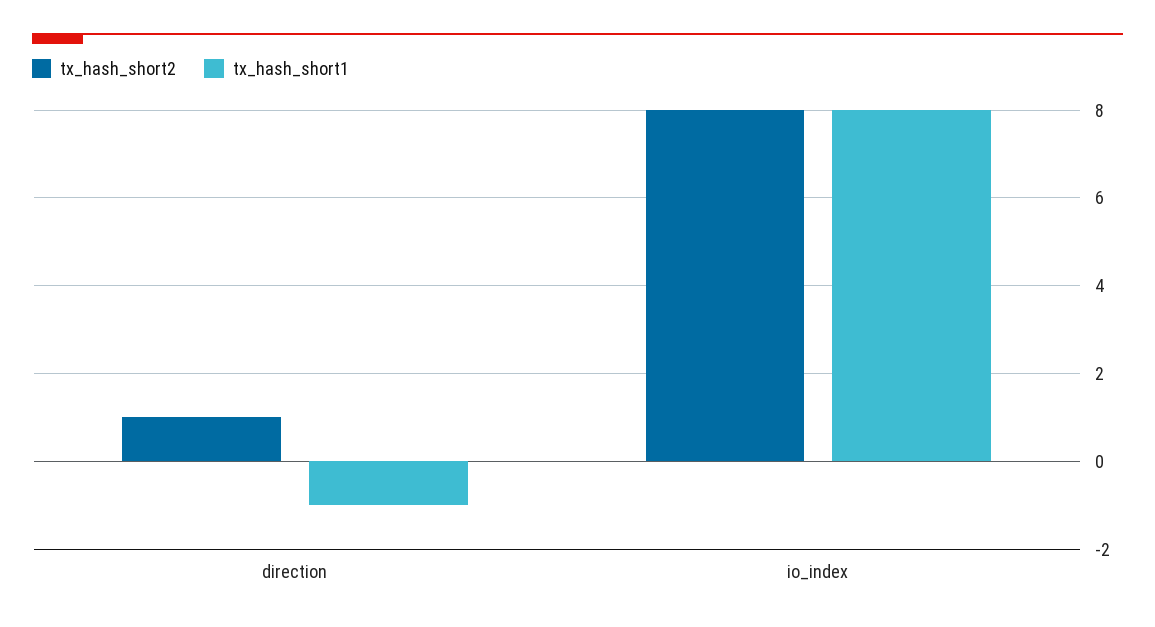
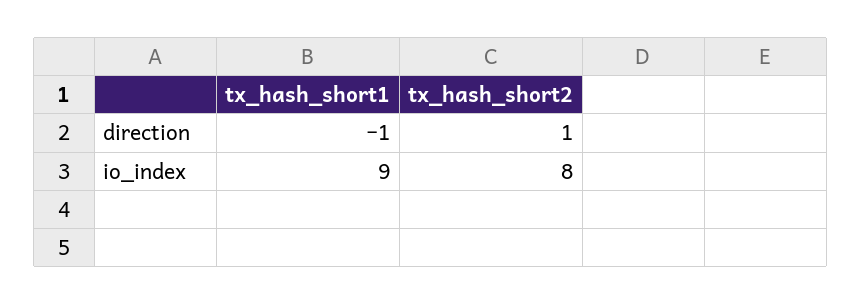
  {
    "tx_hash_short2": {
      "direction": 1,
      "io_index": 8
    },
    "tx_hash_short1": {
      "direction": -1,
-     "io_index": 8
+     "io_index": 9
    }
  }

